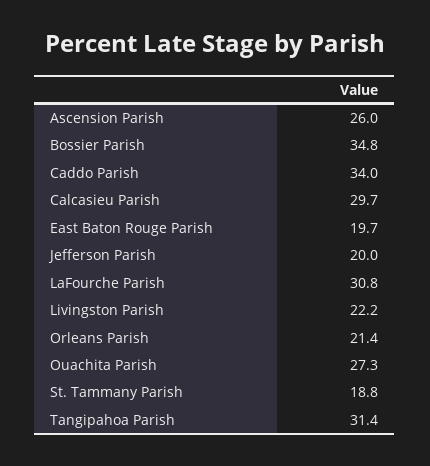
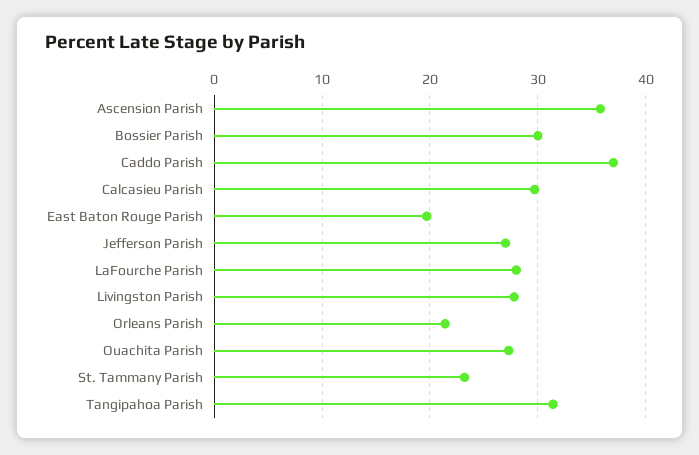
  {
-   "Ascension Parish": 26,
+   "Ascension Parish": 36,
-   "Bossier Parish": 34.8,
+   "Bossier Parish": 30,
-   "Caddo Parish": 34,
+   "Caddo Parish": 37,
    "Calcasieu Parish": 29.7,
    "East Baton Rouge Parish": 19.7,
-   "Jefferson Parish": 20,
+   "Jefferson Parish": 27,
-   "LaFourche Parish": 30.8,
+   "LaFourche Parish": 28,
-   "Livingston Parish": 22.2,
+   "Livingston Parish": 28,
    "Orleans Parish": 21.4,
    "Ouachita Parish": 27.3,
-   "St. Tammany Parish": 18.8,
+   "St. Tammany Parish": 23,
    "Tangipahoa Parish": 31.4
  }

